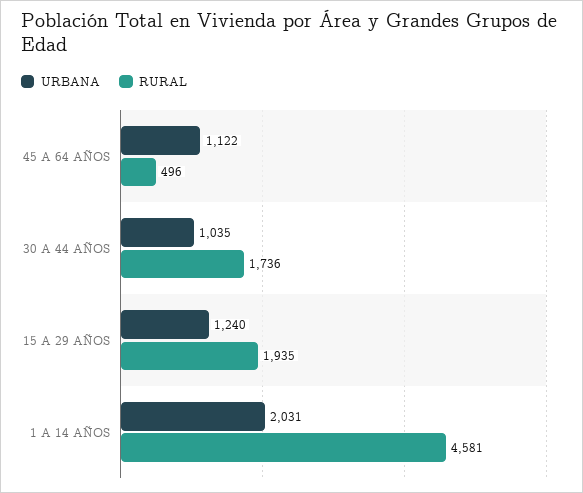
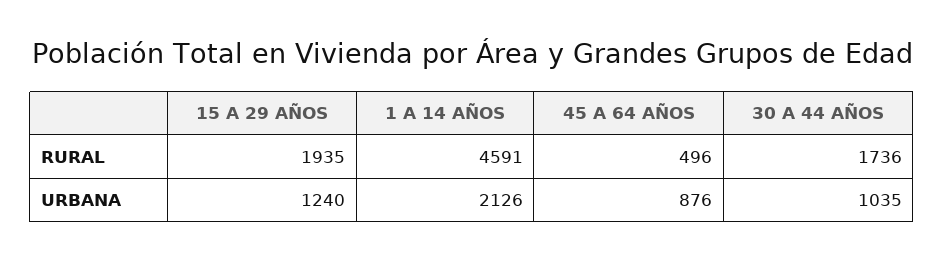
  {
    "URBANA": {
-     "45 A 64 AÑOS": 1122,
+     "45 A 64 AÑOS": 876,
      "30 A 44 AÑOS": 1035,
      "15 A 29 AÑOS": 1240,
-     "1 A 14 AÑOS": 2031
+     "1 A 14 AÑOS": 2126
    },
    "RURAL": {
      "45 A 64 AÑOS": 496,
      "30 A 44 AÑOS": 1736,
      "15 A 29 AÑOS": 1935,
-     "1 A 14 AÑOS": 4581
+     "1 A 14 AÑOS": 4591
    }
  }

